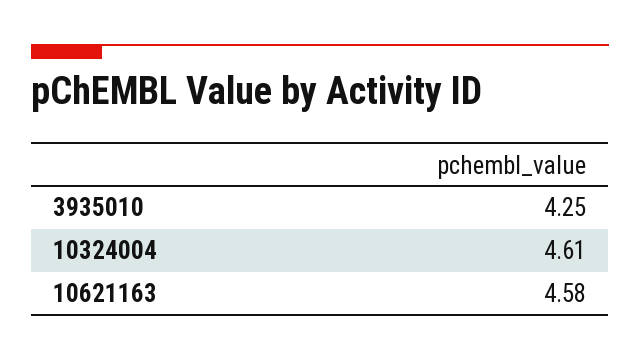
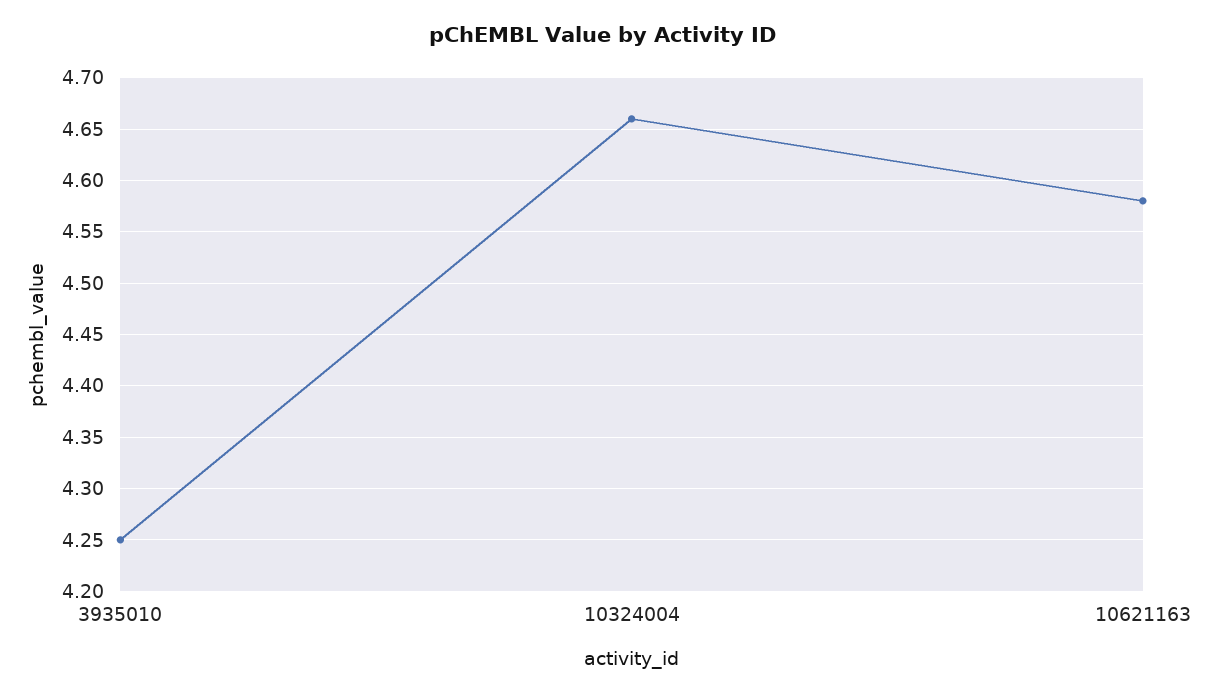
  {
    "3935010": 4.25,
-   "10324004": 4.61,
+   "10324004": 4.66,
    "10621163": 4.58
  }

